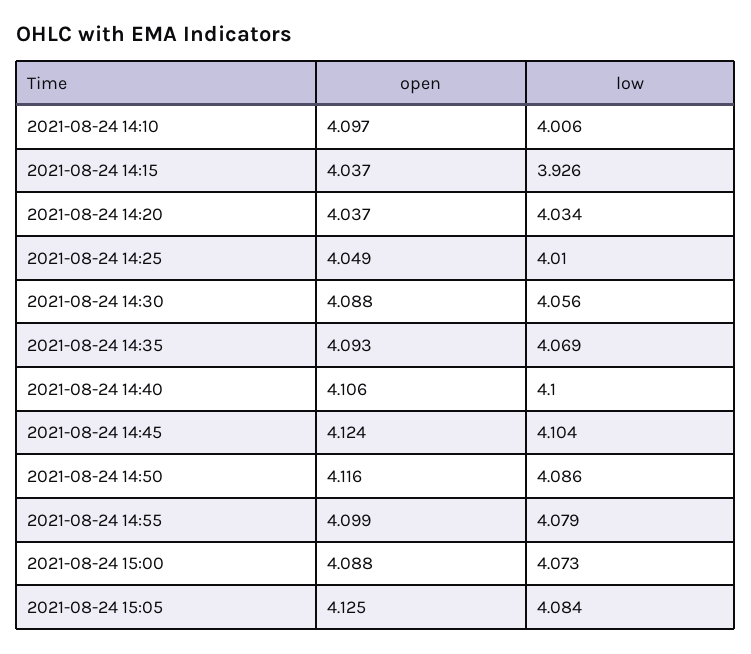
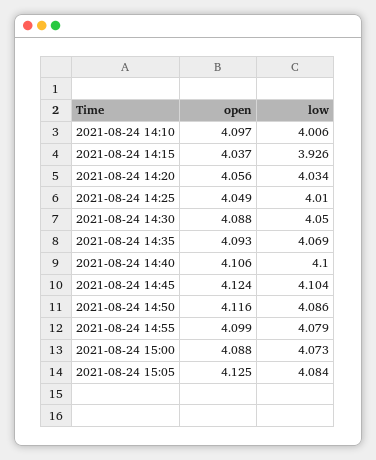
  {
    "open": {
      "2021-08-24 14:10": 4.097,
      "2021-08-24 14:15": 4.037,
-     "2021-08-24 14:20": 4.037,
+     "2021-08-24 14:20": 4.056,
      "2021-08-24 14:25": 4.049,
      "2021-08-24 14:30": 4.088,
      "2021-08-24 14:35": 4.093,
      "2021-08-24 14:40": 4.106,
      "2021-08-24 14:45": 4.124,
      "2021-08-24 14:50": 4.116,
      "2021-08-24 14:55": 4.099,
      "2021-08-24 15:00": 4.088,
      "2021-08-24 15:05": 4.125
    },
    "low": {
      "2021-08-24 14:10": 4.006,
      "2021-08-24 14:15": 3.926,
      "2021-08-24 14:20": 4.034,
      "2021-08-24 14:25": 4.01,
-     "2021-08-24 14:30": 4.056,
+     "2021-08-24 14:30": 4.05,
      "2021-08-24 14:35": 4.069,
      "2021-08-24 14:40": 4.1,
      "2021-08-24 14:45": 4.104,
      "2021-08-24 14:50": 4.086,
      "2021-08-24 14:55": 4.079,
      "2021-08-24 15:00": 4.073,
      "2021-08-24 15:05": 4.084
    }
  }

